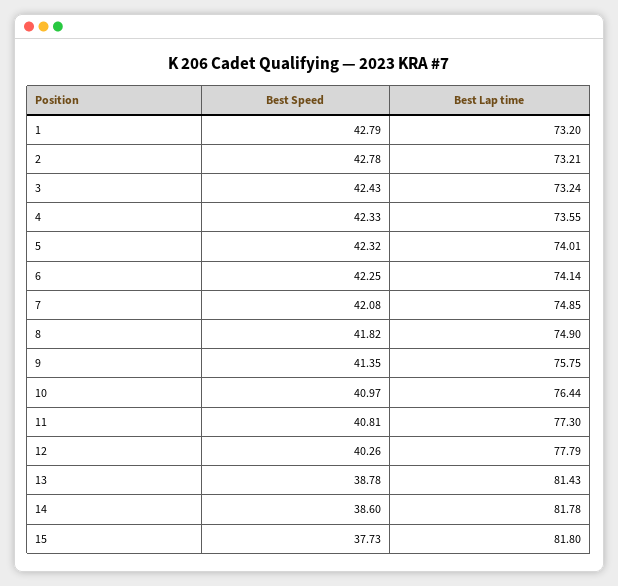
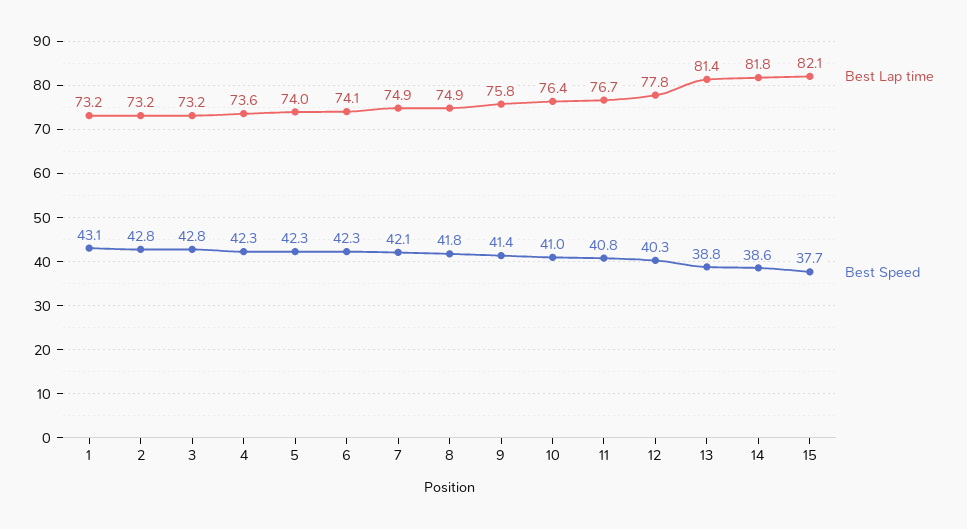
  {
    "Best Speed": {
-     "1": 42.79,
+     "1": 43.1,
      "2": 42.78,
-     "3": 42.43,
+     "3": 42.8,
      "4": 42.33,
      "5": 42.32,
      "6": 42.25,
      "7": 42.08,
      "8": 41.82,
      "9": 41.35,
      "10": 40.97,
      "11": 40.81,
      "12": 40.26,
      "13": 38.78,
      "14": 38.6,
      "15": 37.73
    },
    "Best Lap time": {
      "1": 73.2,
      "2": 73.21,
      "3": 73.24,
      "4": 73.55,
      "5": 74.01,
      "6": 74.14,
      "7": 74.85,
      "8": 74.9,
      "9": 75.75,
      "10": 76.44,
-     "11": 77.3,
+     "11": 76.7,
      "12": 77.79,
      "13": 81.43,
      "14": 81.78,
-     "15": 81.8
+     "15": 82.1
    }
  }

